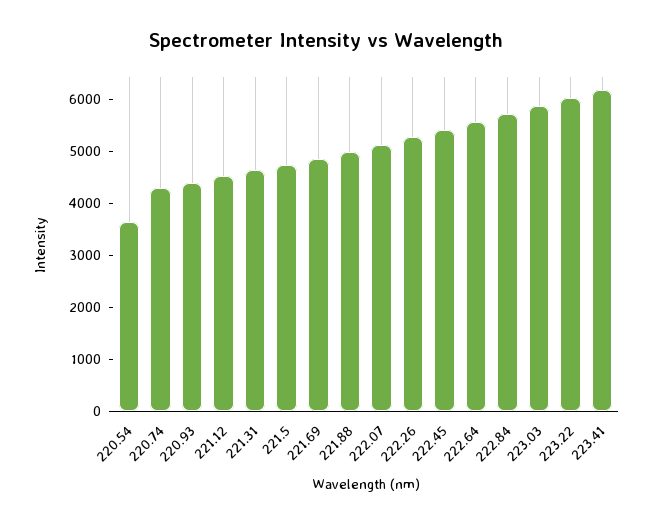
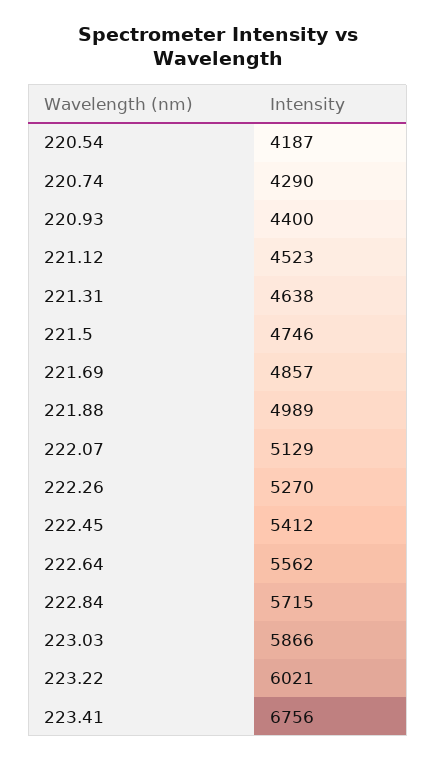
  {
-   "220.54": 3600,
+   "220.54": 4187,
    "220.74": 4290,
    "220.93": 4400,
    "221.12": 4523,
    "221.31": 4638,
    "221.5": 4746,
    "221.69": 4857,
    "221.88": 4989,
    "222.07": 5129,
    "222.26": 5270,
    "222.45": 5412,
    "222.64": 5562,
    "222.84": 5715,
    "223.03": 5866,
    "223.22": 6021,
-   "223.41": 6200
+   "223.41": 6756
  }

